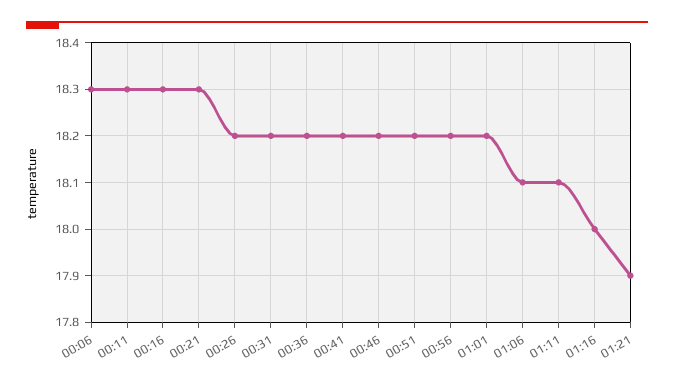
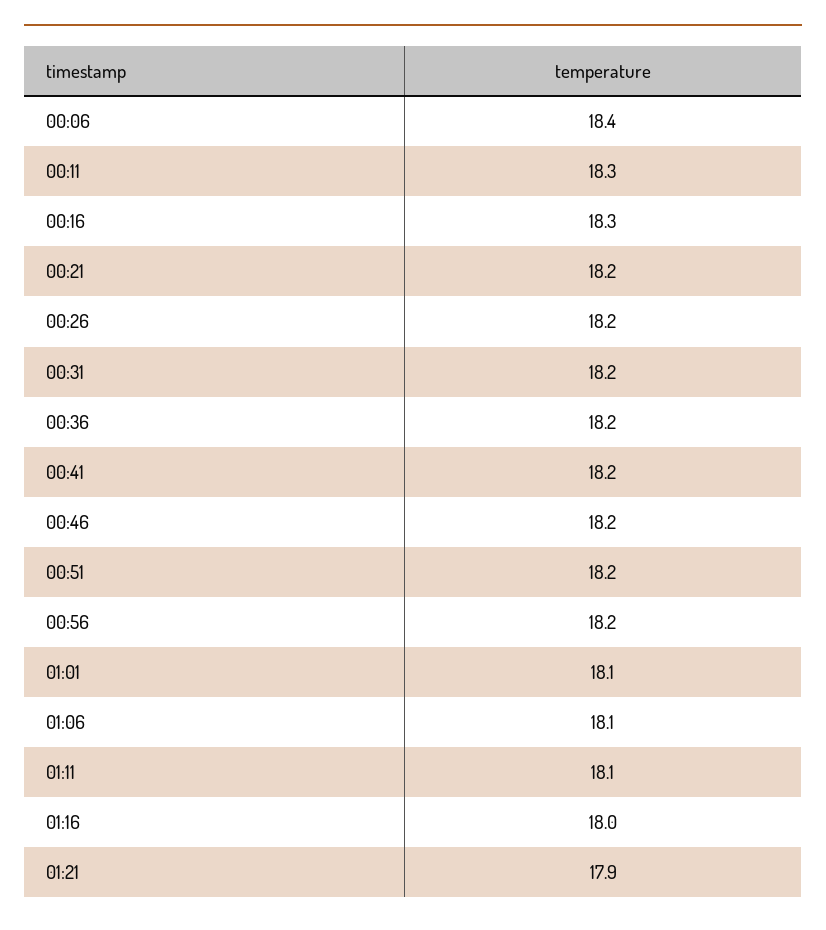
  {
-   "00:06": 18.3,
+   "00:06": 18.4,
    "00:11": 18.3,
    "00:16": 18.3,
-   "00:21": 18.3,
+   "00:21": 18.2,
    "00:26": 18.2,
    "00:31": 18.2,
    "00:36": 18.2,
    "00:41": 18.2,
    "00:46": 18.2,
    "00:51": 18.2,
    "00:56": 18.2,
-   "01:01": 18.2,
+   "01:01": 18.1,
    "01:06": 18.1,
    "01:11": 18.1,
    "01:16": 18,
    "01:21": 17.9
  }

